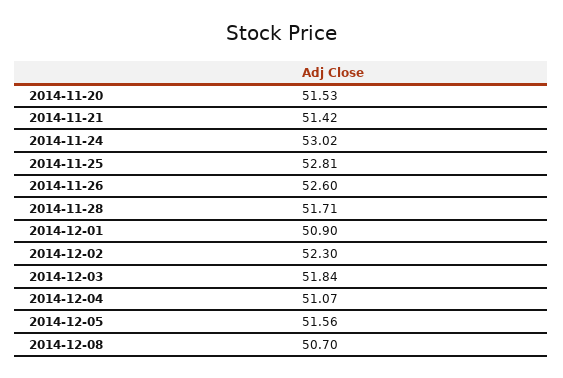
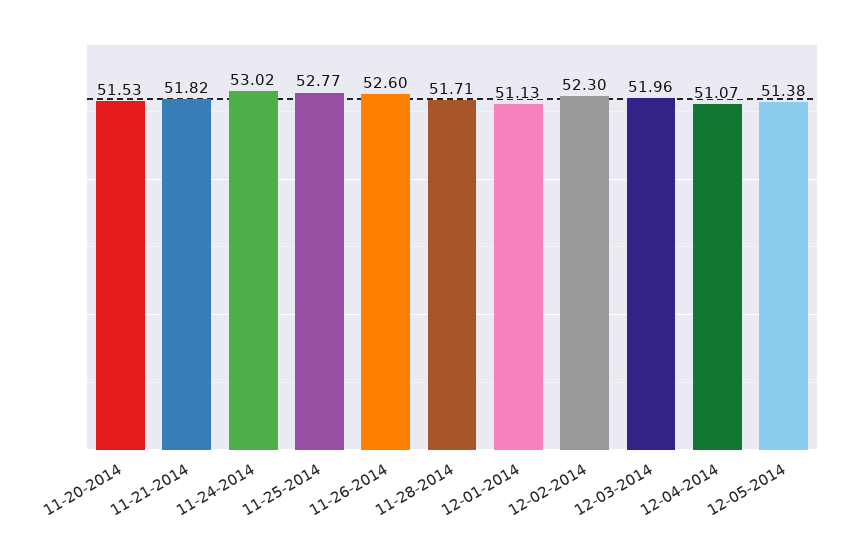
  {
    "2014-11-20": 51.53,
-   "2014-11-21": 51.42,
+   "2014-11-21": 51.82,
    "2014-11-24": 53.02,
-   "2014-11-25": 52.81,
+   "2014-11-25": 52.77,
    "2014-11-26": 52.6,
    "2014-11-28": 51.71,
-   "2014-12-01": 50.9,
+   "2014-12-01": 51.13,
    "2014-12-02": 52.3,
-   "2014-12-03": 51.84,
+   "2014-12-03": 51.96,
    "2014-12-04": 51.07,
-   "2014-12-05": 51.56,
+   "2014-12-05": 51.38
-   "2014-12-08": 50.7
  }

